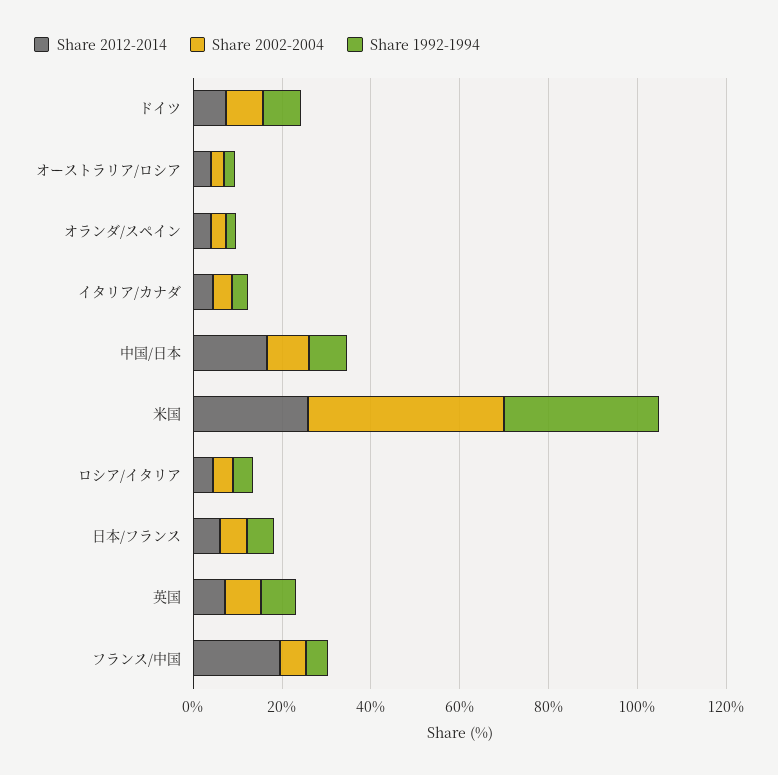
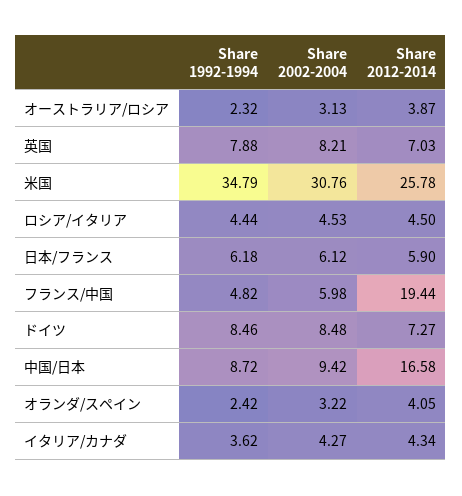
  {
    "Share 2012-2014": {
      "ドイツ": 7.27,
      "オーストラリア/ロシア": 3.87,
      "オランダ/スペイン": 4.05,
      "イタリア/カナダ": 4.34,
      "中国/日本": 16.58,
      "米国": 25.78,
      "ロシア/イタリア": 4.5,
      "日本/フランス": 5.9,
      "英国": 7.03,
      "フランス/中国": 19.44
    },
    "Share 2002-2004": {
      "ドイツ": 8.48,
      "オーストラリア/ロシア": 3.13,
      "オランダ/スペイン": 3.22,
      "イタリア/カナダ": 4.27,
      "中国/日本": 9.42,
-     "米国": 45,
+     "米国": 30.76,
      "ロシア/イタリア": 4.53,
      "日本/フランス": 6.12,
      "英国": 8.21,
      "フランス/中国": 5.98
    },
    "Share 1992-1994": {
      "ドイツ": 8.46,
      "オーストラリア/ロシア": 2.32,
      "オランダ/スペイン": 2.42,
      "イタリア/カナダ": 3.62,
      "中国/日本": 8.72,
      "米国": 34.79,
      "ロシア/イタリア": 4.44,
      "日本/フランス": 6.18,
      "英国": 7.88,
      "フランス/中国": 4.82
    }
  }

